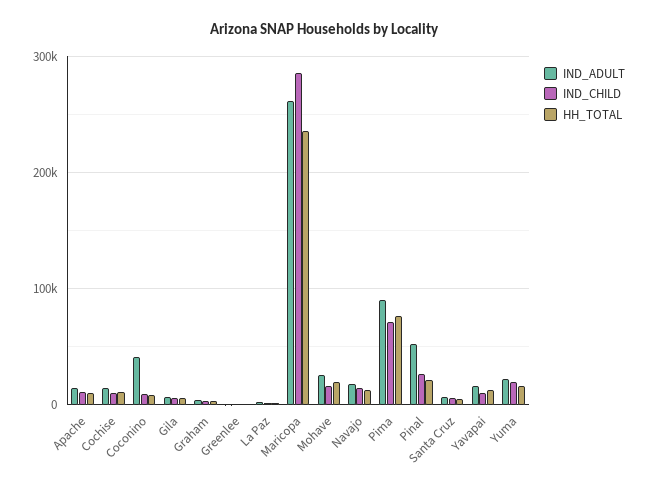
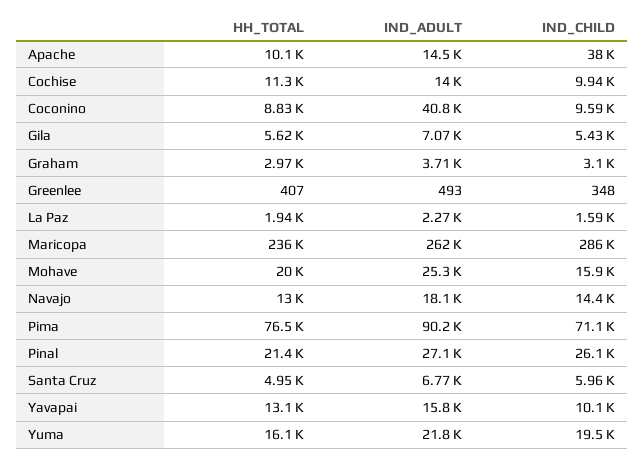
  {
    "IND_ADULT": {
      "Apache": 14500,
      "Cochise": 14000,
      "Coconino": 40800,
      "Gila": 7070,
      "Graham": 3710,
      "Greenlee": 493,
      "La Paz": 2270,
      "Maricopa": 262000,
      "Mohave": 25300,
      "Navajo": 18100,
      "Pima": 90200,
-     "Pinal": 50000,
+     "Pinal": 27100,
      "Santa Cruz": 6770,
      "Yavapai": 15800,
      "Yuma": 21800
    },
    "IND_CHILD": {
-     "Apache": 10000,
+     "Apache": 38000,
      "Cochise": 9940,
      "Coconino": 9590,
      "Gila": 5430,
      "Graham": 3100,
      "Greenlee": 348,
      "La Paz": 1590,
      "Maricopa": 286000,
      "Mohave": 15900,
      "Navajo": 14400,
      "Pima": 71100,
      "Pinal": 26100,
      "Santa Cruz": 5960,
      "Yavapai": 10100,
      "Yuma": 19500
    },
    "HH_TOTAL": {
      "Apache": 10100,
      "Cochise": 11300,
      "Coconino": 8830,
      "Gila": 5620,
      "Graham": 2970,
      "Greenlee": 407,
      "La Paz": 1940,
      "Maricopa": 236000,
      "Mohave": 20000,
      "Navajo": 13000,
      "Pima": 76500,
      "Pinal": 21400,
      "Santa Cruz": 4950,
      "Yavapai": 13100,
      "Yuma": 16100
    }
  }

